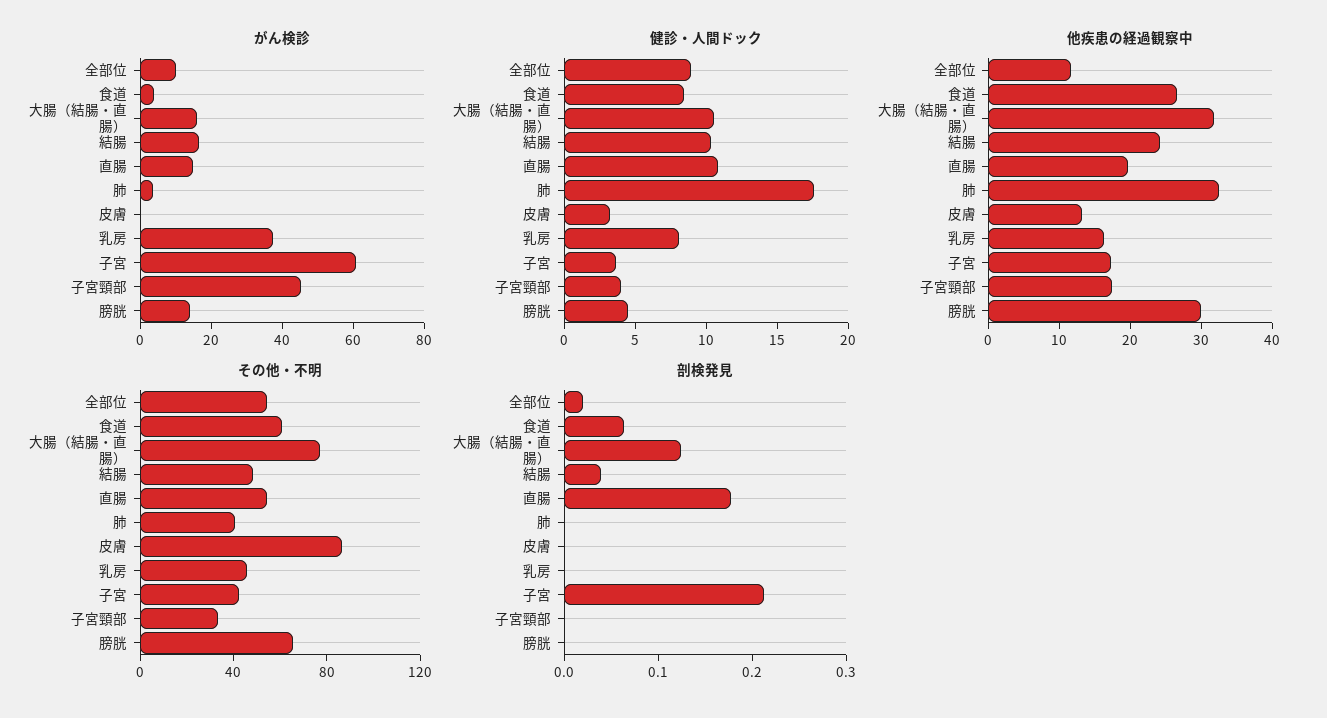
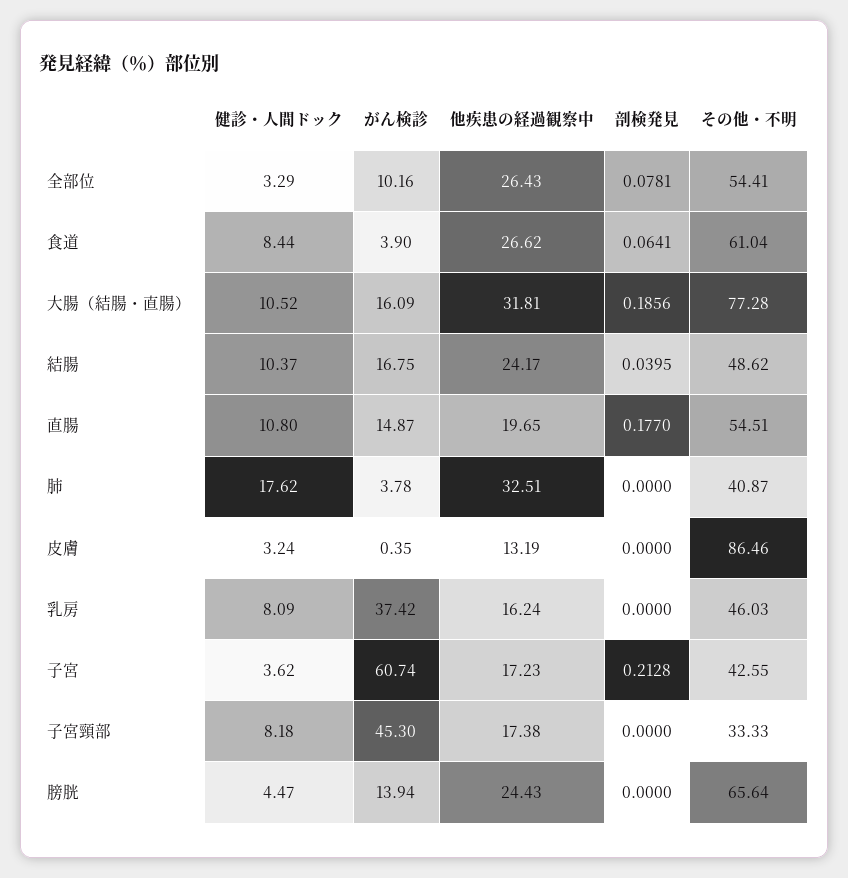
  {
    "がん検診": {
      "全部位": 10.16,
      "食道": 3.9,
      "大腸（結腸・直腸）": 16.09,
      "結腸": 16.75,
      "直腸": 14.87,
      "肺": 3.78,
      "皮膚": 0.35,
      "乳房": 37.42,
      "子宮": 60.74,
      "子宮頸部": 45.3,
      "膀胱": 13.94
    },
    "健診・人間ドック": {
-     "全部位": 9,
+     "全部位": 3.29,
      "食道": 8.44,
      "大腸（結腸・直腸）": 10.52,
      "結腸": 10.37,
      "直腸": 10.8,
      "肺": 17.62,
      "皮膚": 3.24,
      "乳房": 8.09,
      "子宮": 3.62,
-     "子宮頸部": 4,
+     "子宮頸部": 8.18,
      "膀胱": 4.47
    },
    "他疾患の経過観察中": {
-     "全部位": 12,
+     "全部位": 26.43,
      "食道": 26.62,
      "大腸（結腸・直腸）": 31.81,
      "結腸": 24.17,
      "直腸": 19.65,
      "肺": 32.51,
      "皮膚": 13.19,
      "乳房": 16.24,
      "子宮": 17.23,
      "子宮頸部": 17.38,
-     "膀胱": 30
+     "膀胱": 24.43
    },
    "その他・不明": {
      "全部位": 54.41,
      "食道": 61.04,
      "大腸（結腸・直腸）": 77.28,
      "結腸": 48.62,
      "直腸": 54.51,
      "肺": 40.87,
      "皮膚": 86.46,
      "乳房": 46.03,
      "子宮": 42.55,
      "子宮頸部": 33.33,
      "膀胱": 65.64
    },
    "剖検発見": {
-     "全部位": 0.02,
+     "全部位": 0.0781,
      "食道": 0.0641,
-     "大腸（結腸・直腸）": 0.12,
+     "大腸（結腸・直腸）": 0.1856,
      "結腸": 0.0395,
      "直腸": 0.177,
      "肺": 0,
      "皮膚": 0,
      "乳房": 0,
      "子宮": 0.2128,
      "子宮頸部": 0,
      "膀胱": 0
    }
  }

